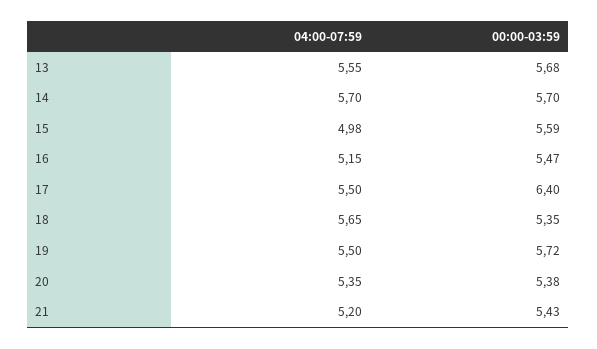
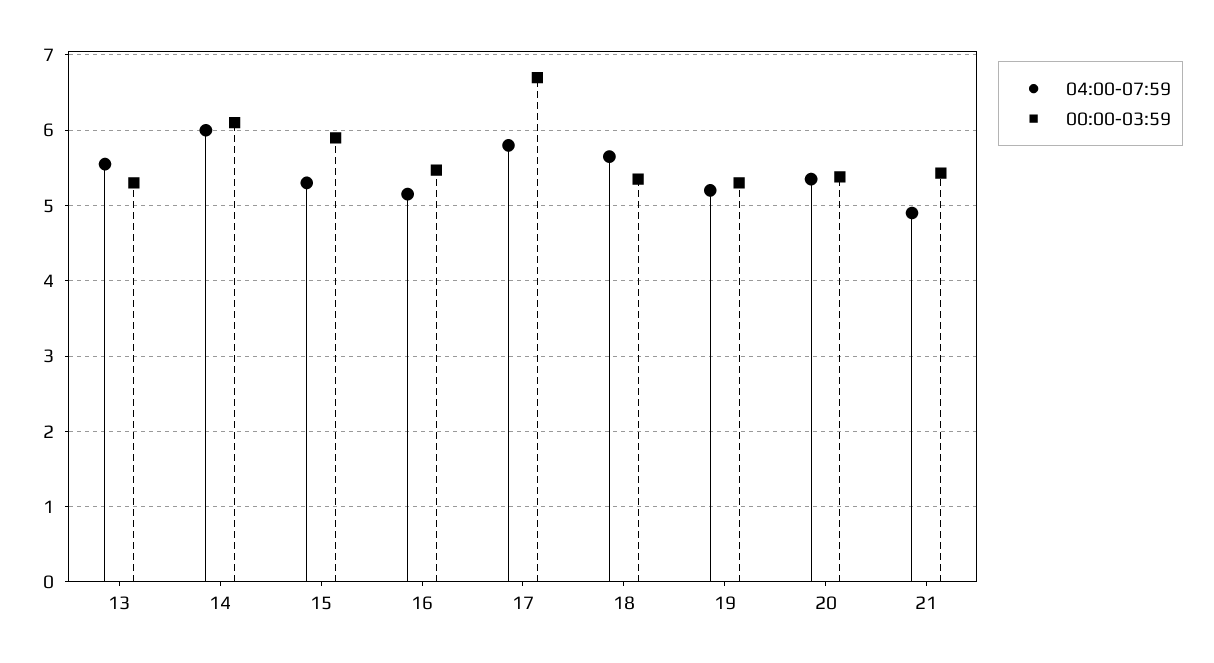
  {
    "04:00-07:59": {
      "13": 5.55,
-     "14": 5.7,
+     "14": 6,
-     "15": 4.98,
+     "15": 5.3,
      "16": 5.15,
-     "17": 5.5,
+     "17": 5.8,
      "18": 5.65,
-     "19": 5.5,
+     "19": 5.2,
      "20": 5.35,
-     "21": 5.2
+     "21": 4.9
    },
    "00:00-03:59": {
-     "13": 5.68,
+     "13": 5.3,
-     "14": 5.7,
+     "14": 6.1,
-     "15": 5.59,
+     "15": 5.9,
      "16": 5.47,
-     "17": 6.4,
+     "17": 6.7,
      "18": 5.35,
-     "19": 5.72,
+     "19": 5.3,
      "20": 5.38,
      "21": 5.43
    }
  }

